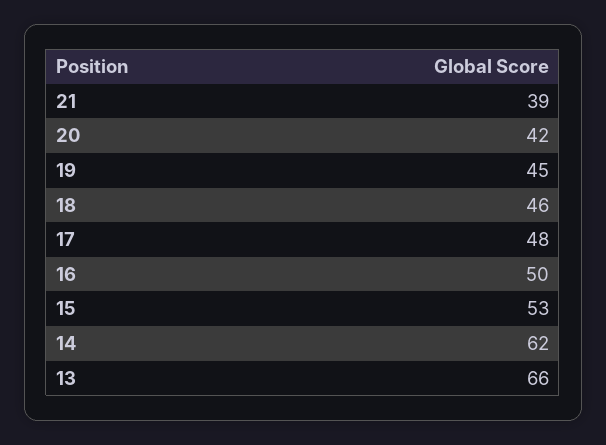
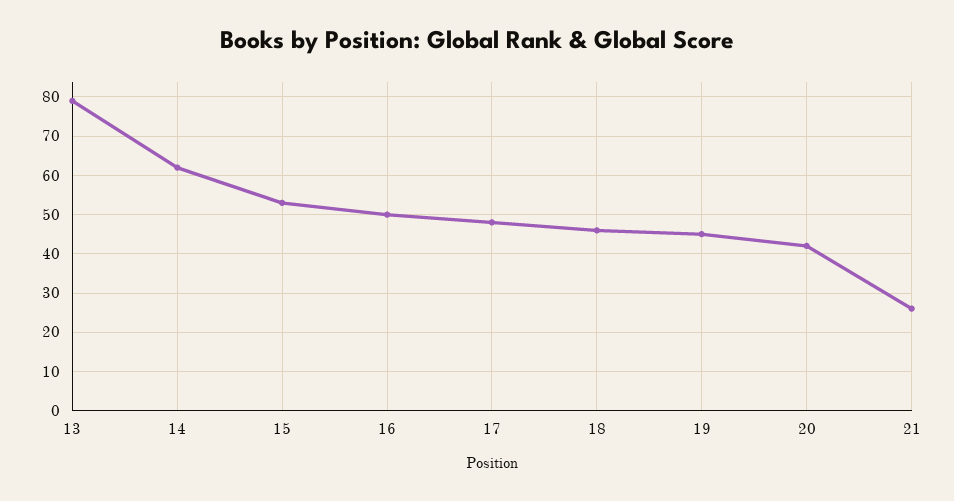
  {
-   "21": 39,
+   "21": 25,
    "20": 42,
    "19": 45,
    "18": 46,
    "17": 48,
    "16": 50,
    "15": 53,
    "14": 62,
-   "13": 66
+   "13": 80
  }

